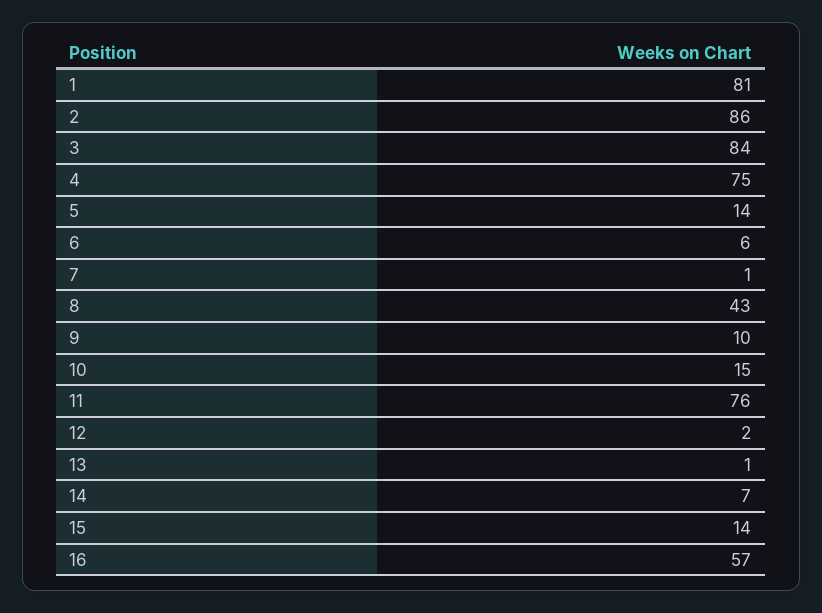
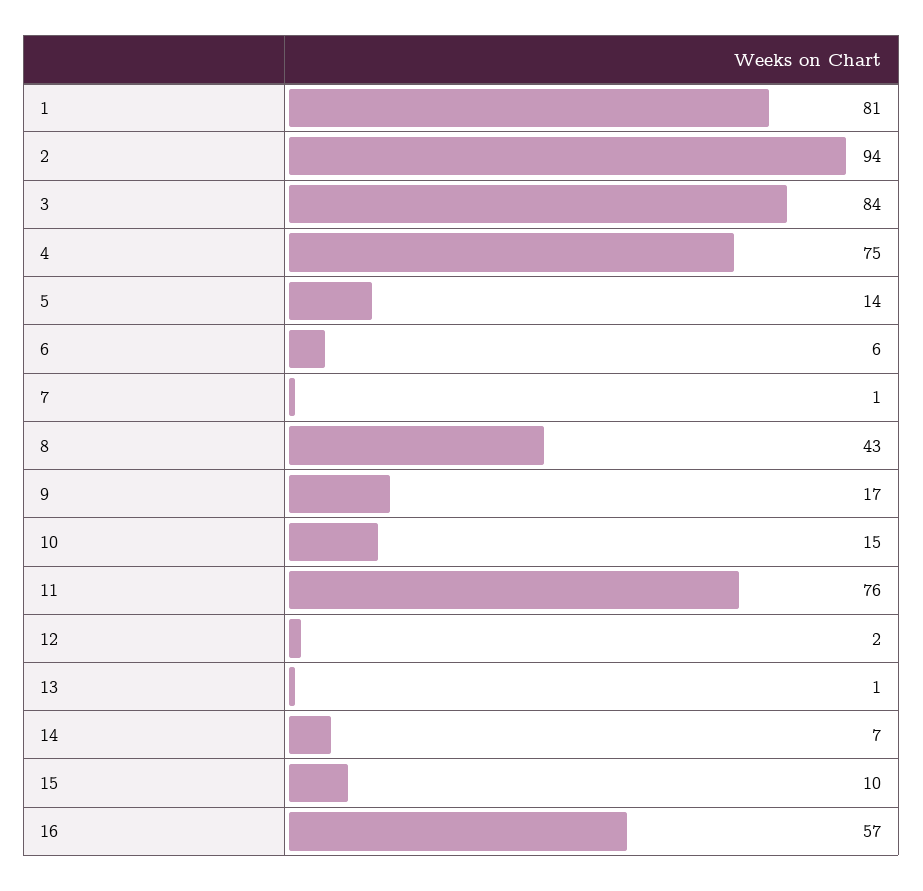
  {
    "1": 81,
-   "2": 86,
+   "2": 94,
    "3": 84,
    "4": 75,
    "5": 14,
    "6": 6,
    "7": 1,
    "8": 43,
-   "9": 10,
+   "9": 17,
    "10": 15,
    "11": 76,
    "12": 2,
    "13": 1,
    "14": 7,
-   "15": 14,
+   "15": 10,
    "16": 57
  }

